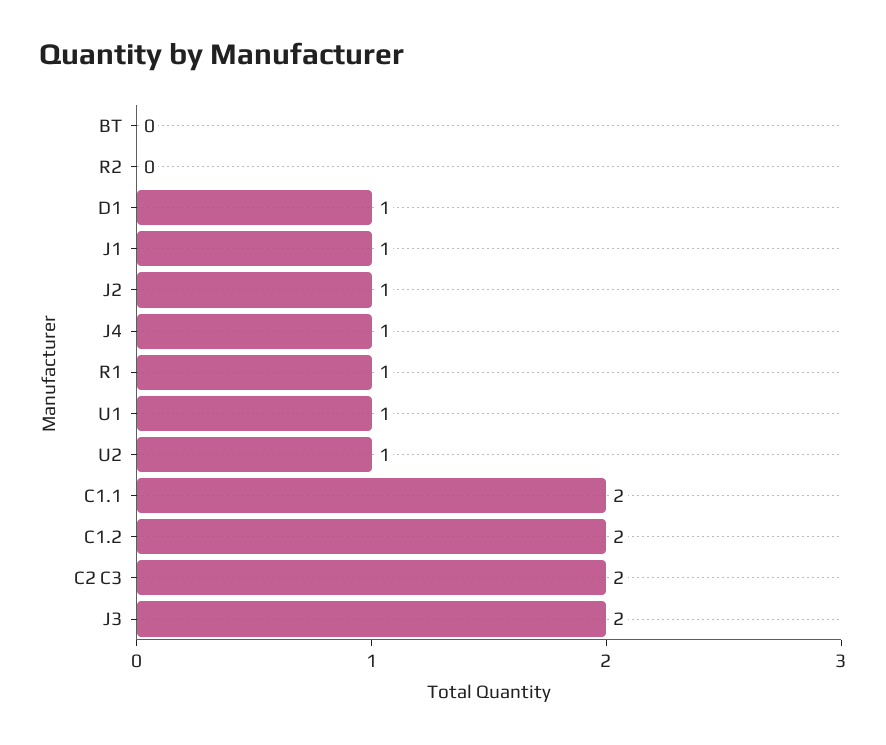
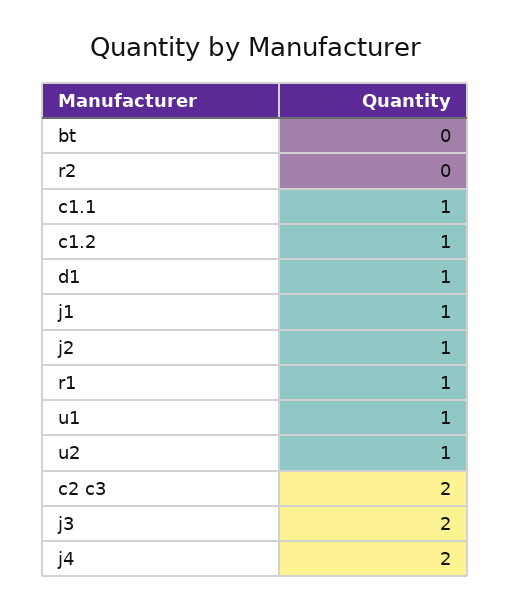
  {
    "BT": 0,
    "R2": 0,
    "D1": 1,
    "J1": 1,
    "J2": 1,
-   "J4": 1,
+   "J4": 2,
    "R1": 1,
    "U1": 1,
    "U2": 1,
-   "C1.1": 2,
+   "C1.1": 1,
-   "C1.2": 2,
+   "C1.2": 1,
    "C2 C3": 2,
    "J3": 2
  }

